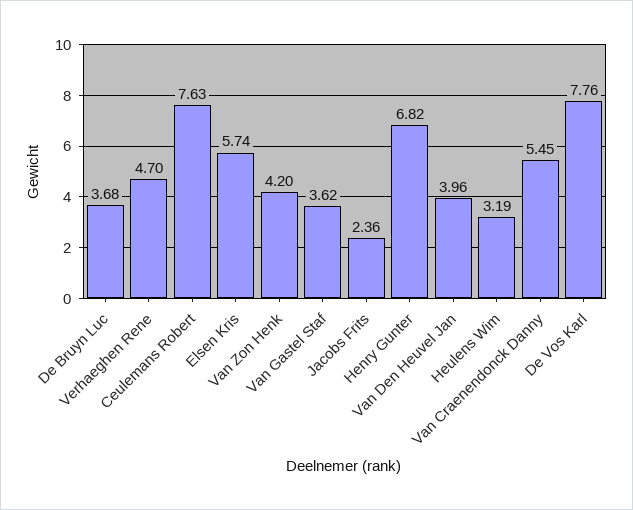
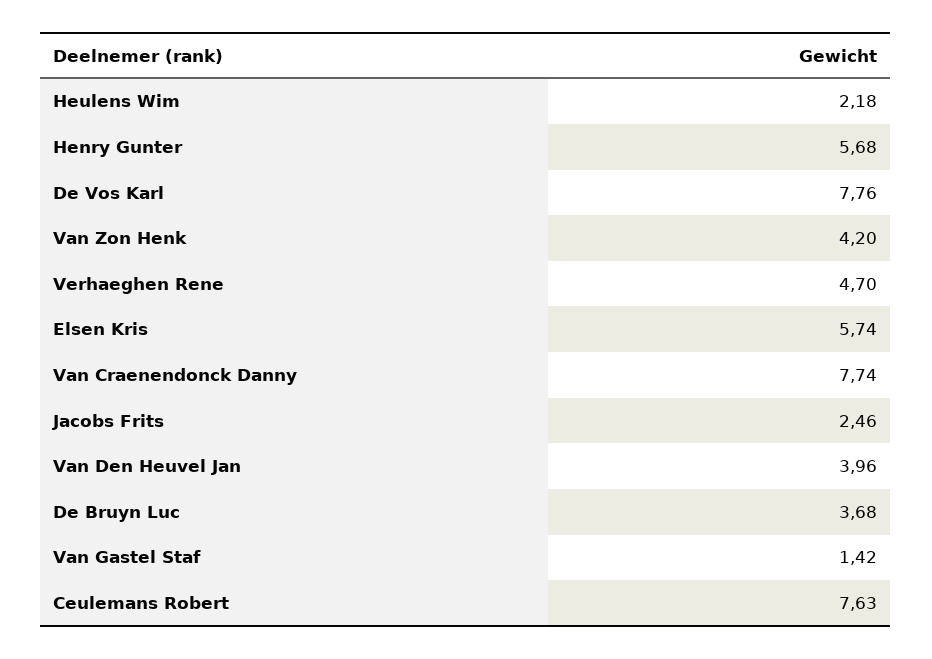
  {
    "De Bruyn Luc": 3.68,
    "Verhaeghen Rene": 4.7,
    "Ceulemans Robert": 7.63,
    "Elsen Kris": 5.74,
    "Van Zon Henk": 4.2,
-   "Van Gastel Staf": 3.62,
+   "Van Gastel Staf": 1.42,
-   "Jacobs Frits": 2.36,
+   "Jacobs Frits": 2.46,
-   "Henry Gunter": 6.82,
+   "Henry Gunter": 5.68,
    "Van Den Heuvel Jan": 3.96,
-   "Heulens Wim": 3.19,
+   "Heulens Wim": 2.18,
-   "Van Craenendonck Danny": 5.45,
+   "Van Craenendonck Danny": 7.74,
    "De Vos Karl": 7.76
  }

